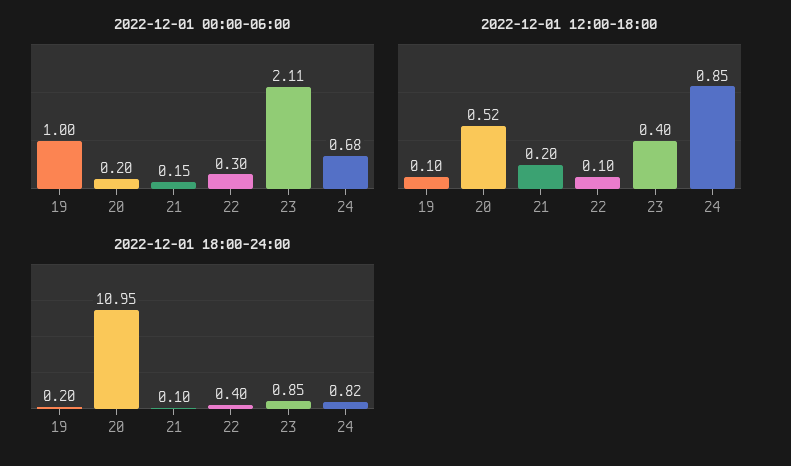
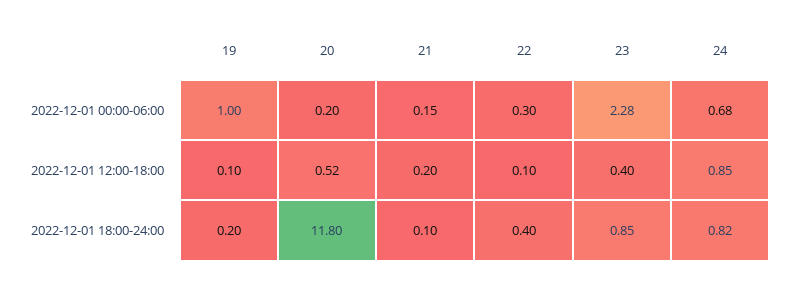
  {
    "2022-12-01 00:00-06:00": {
      "19": 1,
      "20": 0.2,
      "21": 0.15,
      "22": 0.3,
-     "23": 2.11,
+     "23": 2.28,
      "24": 0.68
    },
    "2022-12-01 12:00-18:00": {
      "19": 0.1,
      "20": 0.52,
      "21": 0.2,
      "22": 0.1,
      "23": 0.4,
      "24": 0.85
    },
    "2022-12-01 18:00-24:00": {
      "19": 0.2,
-     "20": 10.95,
+     "20": 11.8,
      "21": 0.1,
      "22": 0.4,
      "23": 0.85,
      "24": 0.82
    }
  }

